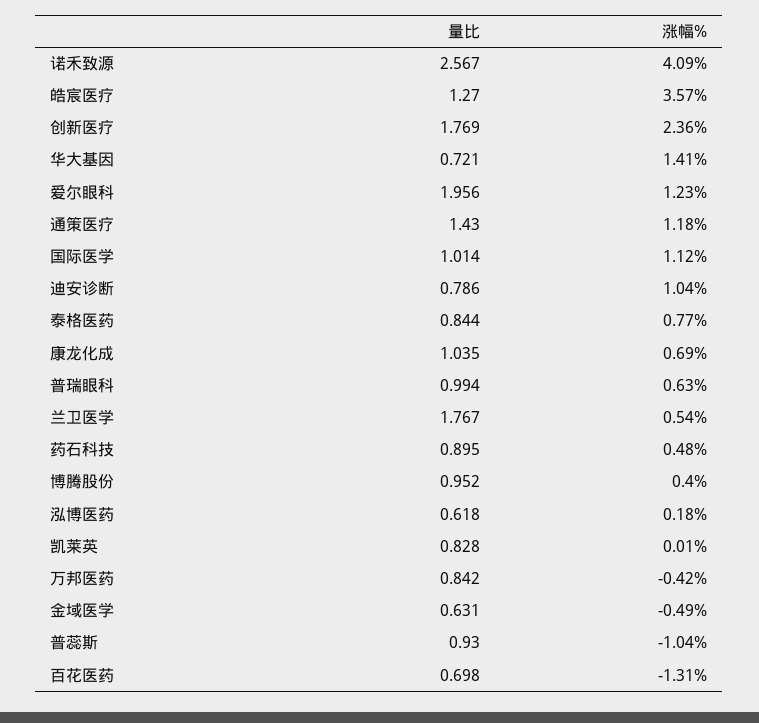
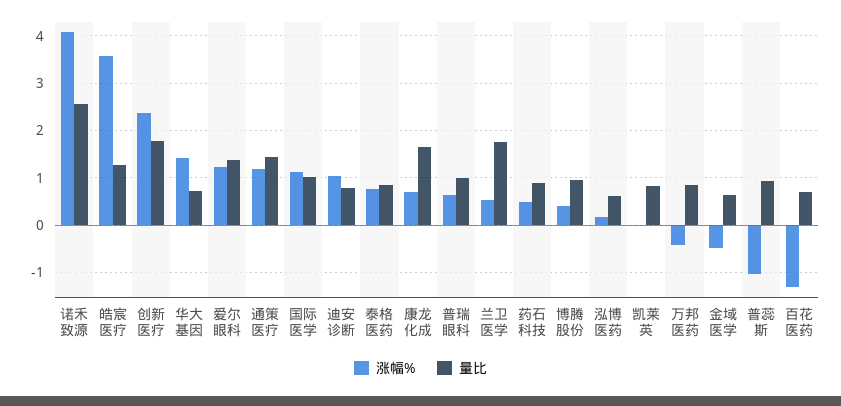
  {
    "量比": {
      "诺禾致源": 2.567,
      "皓宸医疗": 1.27,
      "创新医疗": 1.769,
      "华大基因": 0.721,
-     "爱尔眼科": 1.956,
+     "爱尔眼科": 1.4,
      "通策医疗": 1.43,
      "国际医学": 1.014,
      "迪安诊断": 0.786,
      "泰格医药": 0.844,
-     "康龙化成": 1.035,
+     "康龙化成": 1.6,
      "普瑞眼科": 0.994,
      "兰卫医学": 1.767,
      "药石科技": 0.895,
      "博腾股份": 0.952,
      "泓博医药": 0.618,
      "凯莱英": 0.828,
      "万邦医药": 0.842,
      "金域医学": 0.631,
      "普蕊斯": 0.93,
      "百花医药": 0.698
    },
    "涨幅%": {
      "诺禾致源": 4.09,
      "皓宸医疗": 3.57,
      "创新医疗": 2.36,
      "华大基因": 1.41,
      "爱尔眼科": 1.23,
      "通策医疗": 1.18,
      "国际医学": 1.12,
      "迪安诊断": 1.04,
      "泰格医药": 0.77,
      "康龙化成": 0.69,
      "普瑞眼科": 0.63,
      "兰卫医学": 0.54,
      "药石科技": 0.48,
      "博腾股份": 0.4,
      "泓博医药": 0.18,
      "凯莱英": 0.01,
      "万邦医药": -0.42,
      "金域医学": -0.49,
      "普蕊斯": -1.04,
      "百花医药": -1.31
    }
  }

